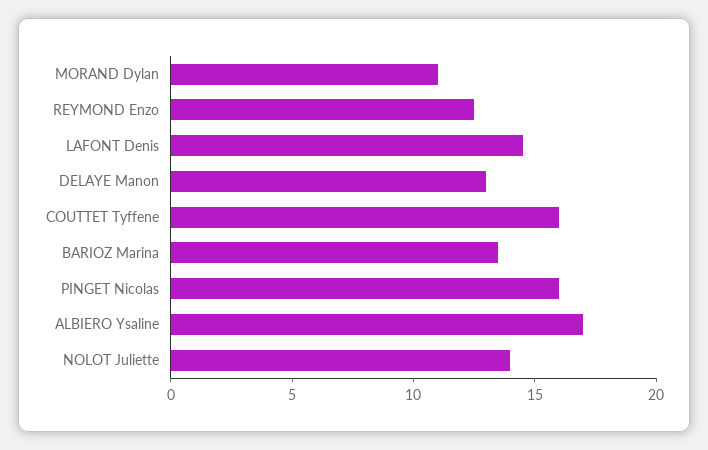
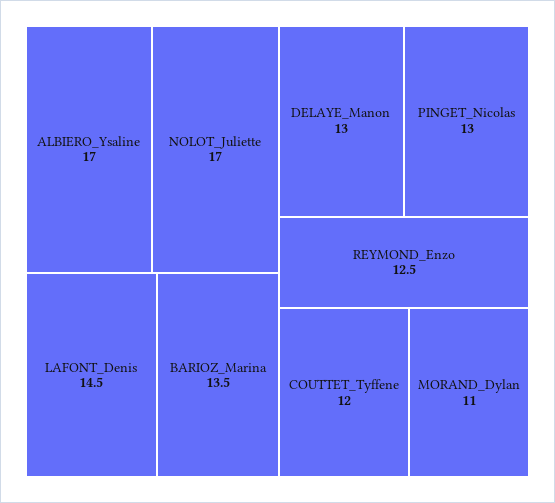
  {
    "MORAND Dylan": 11,
    "REYMOND Enzo": 12.5,
    "LAFONT Denis": 14.5,
    "DELAYE Manon": 13,
-   "COUTTET Tyffene": 16,
+   "COUTTET Tyffene": 12,
    "BARIOZ Marina": 13.5,
-   "PINGET Nicolas": 16,
+   "PINGET Nicolas": 13,
    "ALBIERO Ysaline": 17,
-   "NOLOT Juliette": 14
+   "NOLOT Juliette": 17
  }

